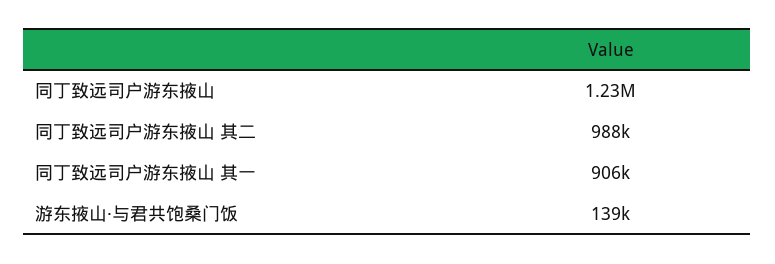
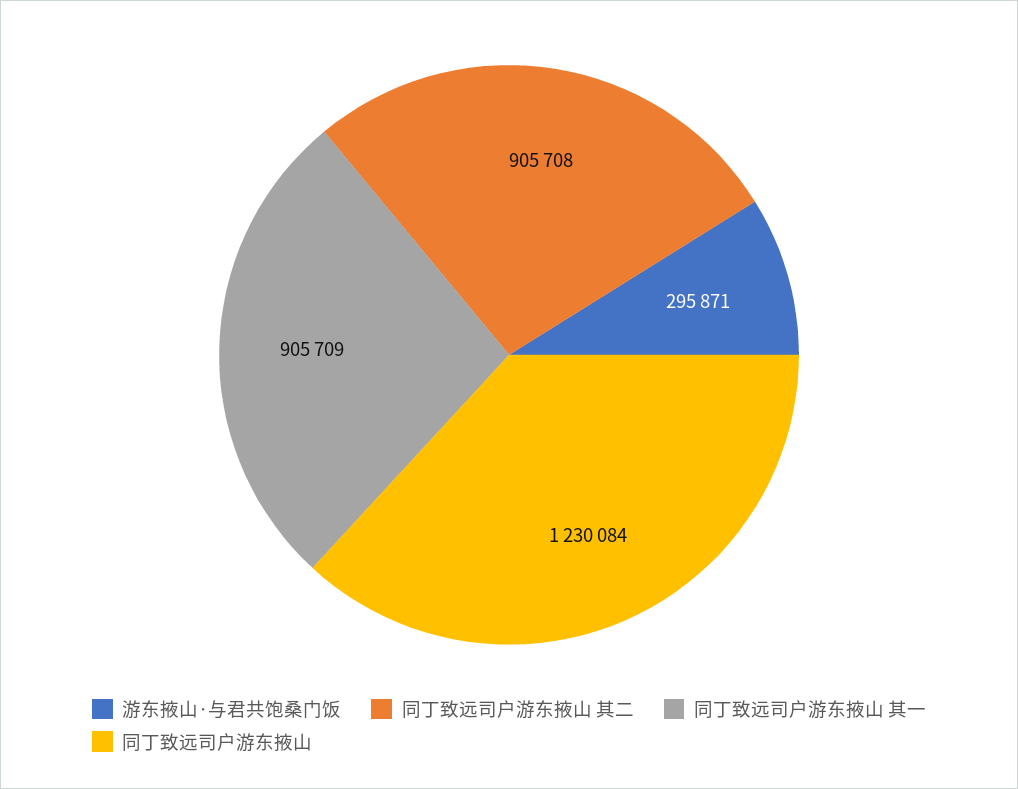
  {
    "同丁致远司户游东掖山": 1230084,
-   "同丁致远司户游东掖山 其二": 988000,
+   "同丁致远司户游东掖山 其二": 905708,
    "同丁致远司户游东掖山 其一": 905709,
-   "游东掖山·与君共饱桑门饭": 139000
+   "游东掖山·与君共饱桑门饭": 295871
  }

